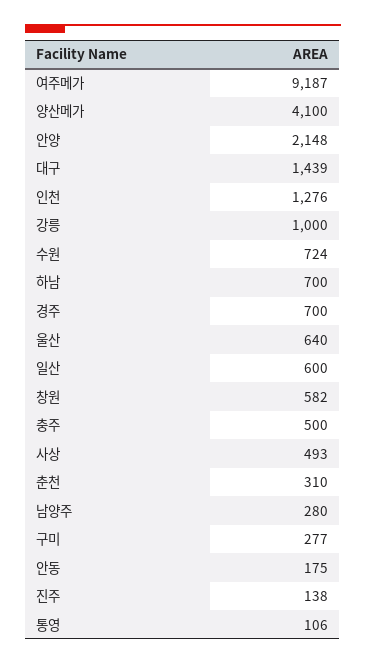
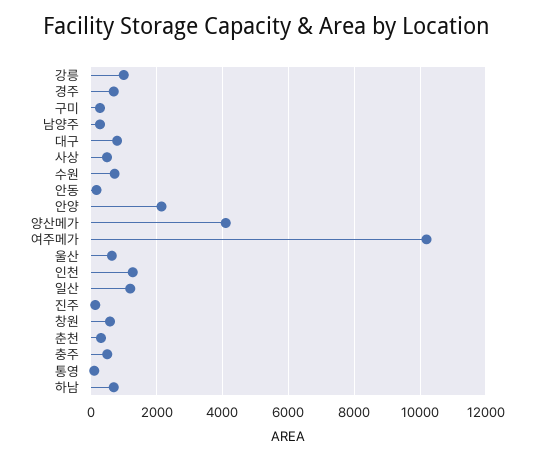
  {
-   "여주메가": 9187,
+   "여주메가": 10200,
    "양산메가": 4100,
    "안양": 2148,
-   "대구": 1439,
+   "대구": 800,
    "인천": 1276,
    "강릉": 1000,
    "수원": 724,
    "하남": 700,
    "경주": 700,
    "울산": 640,
-   "일산": 600,
+   "일산": 1200,
    "창원": 582,
    "충주": 500,
    "사상": 493,
    "춘천": 310,
    "남양주": 280,
    "구미": 277,
    "안동": 175,
    "진주": 138,
    "통영": 106
  }

